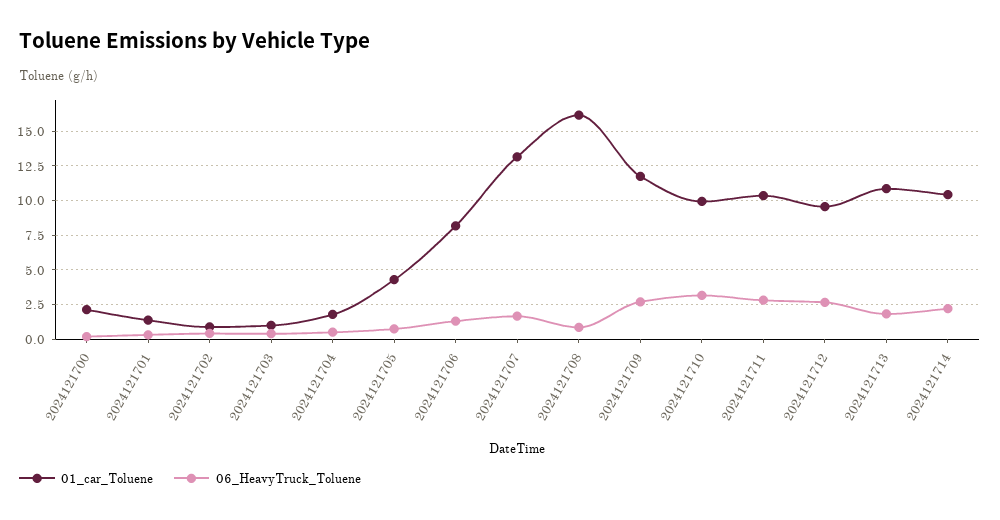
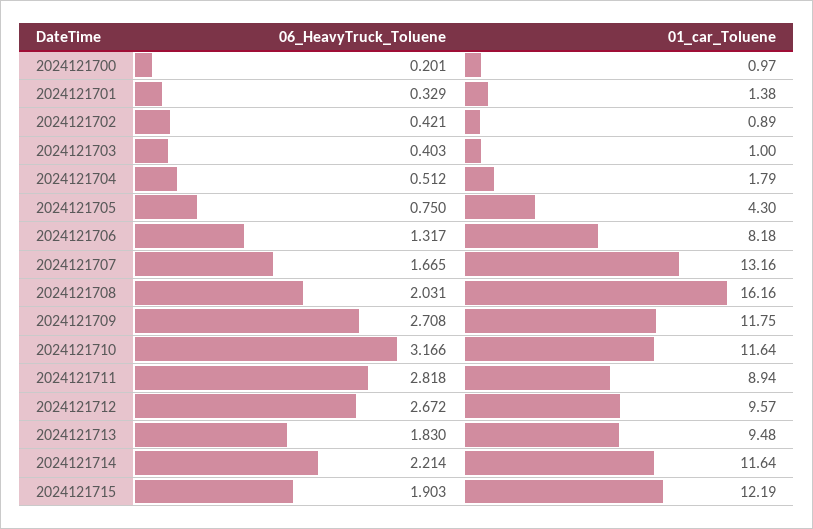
  {
    "01_car_Toluene": {
-     "2024121700": 2,
+     "2024121700": 0.97,
      "2024121701": 1.38,
      "2024121702": 0.89,
      "2024121703": 1,
      "2024121704": 1.79,
      "2024121705": 4.3,
      "2024121706": 8.18,
      "2024121707": 13.16,
      "2024121708": 16.16,
      "2024121709": 11.75,
-     "2024121710": 10,
+     "2024121710": 11.64,
-     "2024121711": 10.5,
+     "2024121711": 8.94,
      "2024121712": 9.57,
-     "2024121713": 11,
+     "2024121713": 9.48,
-     "2024121714": 10.5
+     "2024121714": 11.64,
+     "2024121715": 12.19
    },
    "06_HeavyTruck_Toluene": {
      "2024121700": 0.201,
      "2024121701": 0.329,
      "2024121702": 0.421,
      "2024121703": 0.403,
      "2024121704": 0.512,
      "2024121705": 0.75,
      "2024121706": 1.317,
      "2024121707": 1.665,
-     "2024121708": 1,
+     "2024121708": 2.031,
      "2024121709": 2.708,
      "2024121710": 3.166,
      "2024121711": 2.818,
      "2024121712": 2.672,
      "2024121713": 1.83,
-     "2024121714": 2.214
+     "2024121714": 2.214,
+     "2024121715": 1.903
    }
  }

